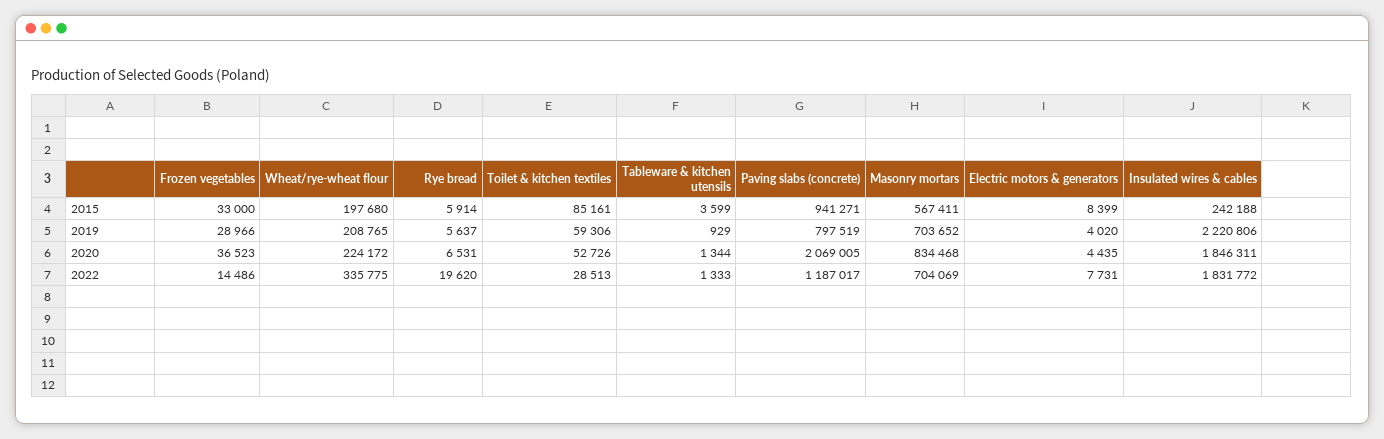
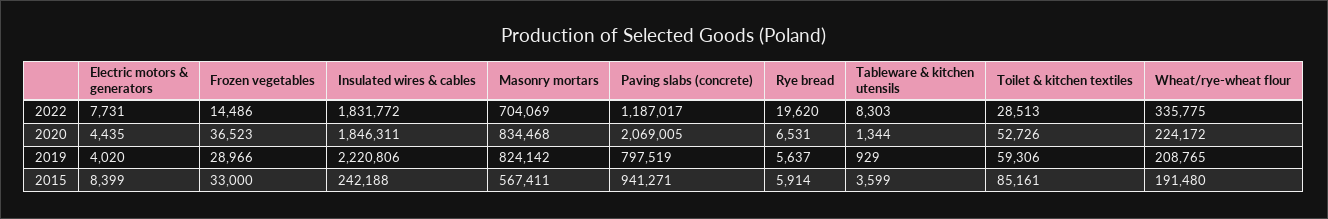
  {
    "Frozen vegetables": {
      "2015": 33000,
      "2019": 28966,
      "2020": 36523,
      "2022": 14486
    },
    "Wheat/rye-wheat flour": {
-     "2015": 197680,
+     "2015": 191480,
      "2019": 208765,
      "2020": 224172,
      "2022": 335775
    },
    "Rye bread": {
      "2015": 5914,
      "2019": 5637,
      "2020": 6531,
      "2022": 19620
    },
    "Toilet & kitchen textiles": {
      "2015": 85161,
      "2019": 59306,
      "2020": 52726,
      "2022": 28513
    },
    "Tableware & kitchen utensils": {
      "2015": 3599,
      "2019": 929,
      "2020": 1344,
-     "2022": 1333
+     "2022": 8303
    },
    "Paving slabs (concrete)": {
      "2015": 941271,
      "2019": 797519,
      "2020": 2069005,
      "2022": 1187017
    },
    "Masonry mortars": {
      "2015": 567411,
-     "2019": 703652,
+     "2019": 824142,
      "2020": 834468,
      "2022": 704069
    },
    "Electric motors & generators": {
      "2015": 8399,
      "2019": 4020,
      "2020": 4435,
      "2022": 7731
    },
    "Insulated wires & cables": {
      "2015": 242188,
      "2019": 2220806,
      "2020": 1846311,
      "2022": 1831772
    }
  }

